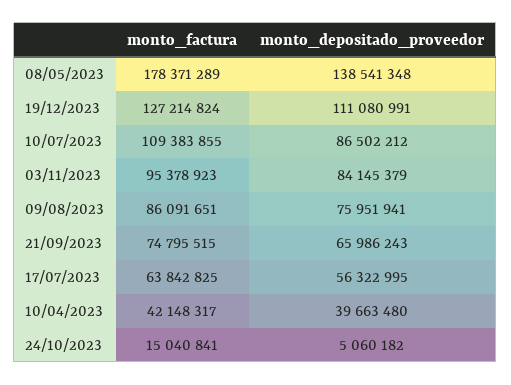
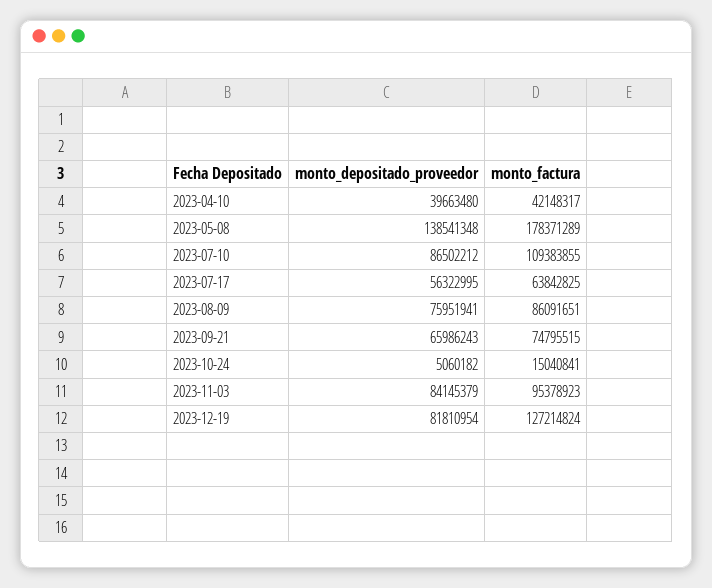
  {
    "monto_factura": {
      "08/05/2023": 178371289,
      "19/12/2023": 127214824,
      "10/07/2023": 109383855,
      "03/11/2023": 95378923,
      "09/08/2023": 86091651,
      "21/09/2023": 74795515,
      "17/07/2023": 63842825,
      "10/04/2023": 42148317,
      "24/10/2023": 15040841
    },
    "monto_depositado_proveedor": {
      "08/05/2023": 138541348,
-     "19/12/2023": 111080991,
+     "19/12/2023": 81810954,
      "10/07/2023": 86502212,
      "03/11/2023": 84145379,
      "09/08/2023": 75951941,
      "21/09/2023": 65986243,
      "17/07/2023": 56322995,
      "10/04/2023": 39663480,
      "24/10/2023": 5060182
    }
  }

